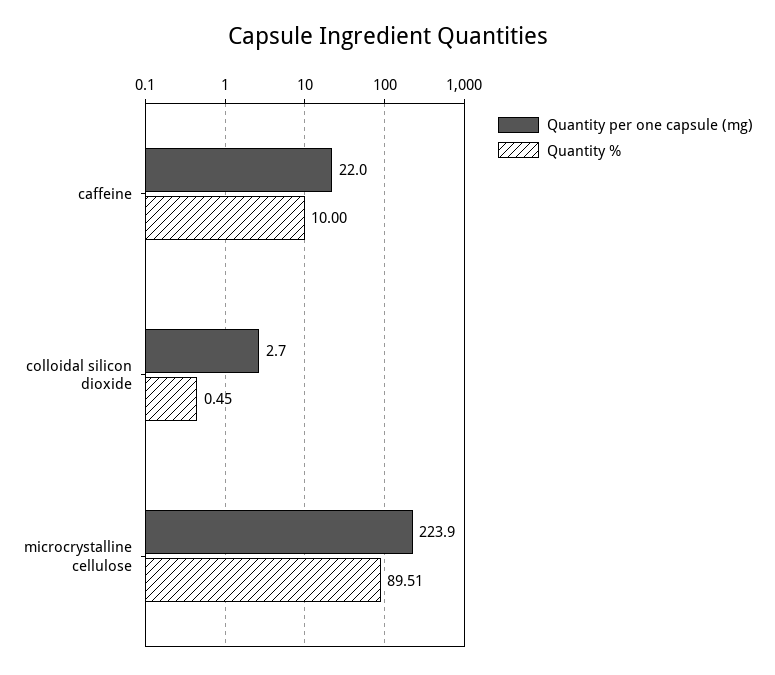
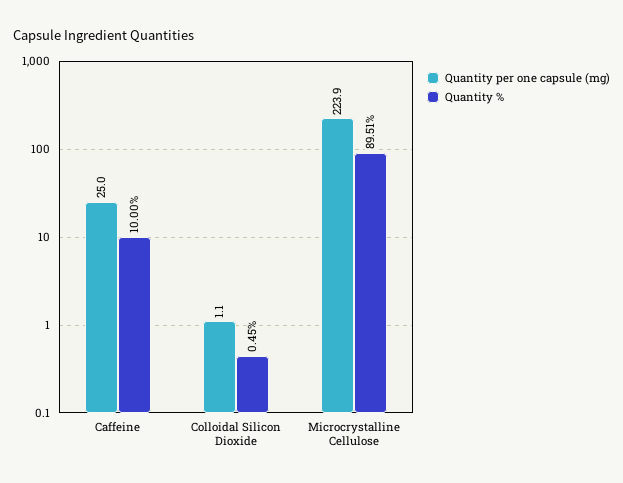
  {
    "Quantity per one capsule (mg)": {
-     "caffeine": 22,
+     "caffeine": 25,
-     "colloidal silicon dioxide": 2.7,
+     "colloidal silicon dioxide": 1.1,
      "microcrystalline cellulose": 223.9
    },
    "Quantity %": {
      "caffeine": 10,
      "colloidal silicon dioxide": 0.45,
      "microcrystalline cellulose": 89.51
    }
  }

